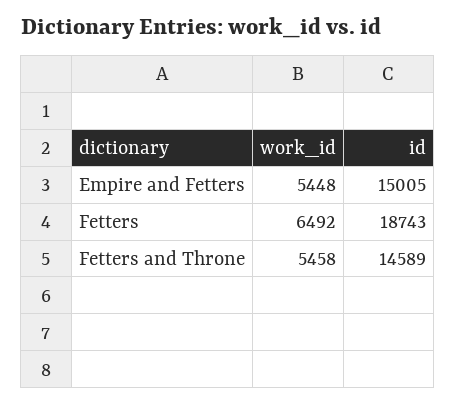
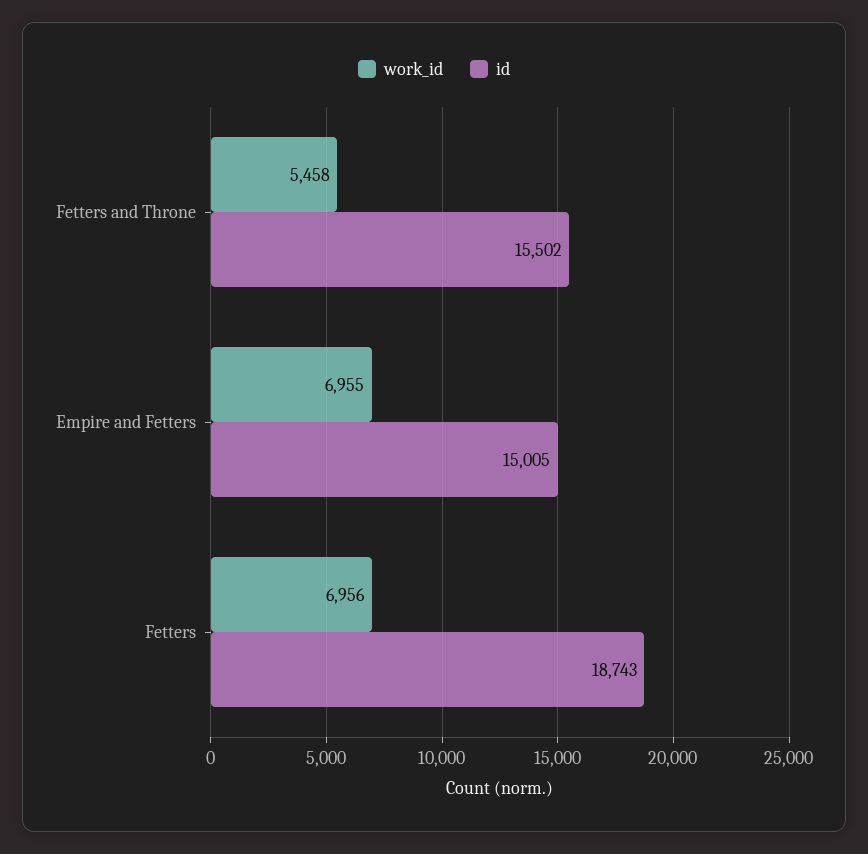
  {
    "work_id": {
-     "Empire and Fetters": 5448,
+     "Empire and Fetters": 6955,
-     "Fetters": 6492,
+     "Fetters": 6956,
      "Fetters and Throne": 5458
    },
    "id": {
      "Empire and Fetters": 15005,
      "Fetters": 18743,
-     "Fetters and Throne": 14589
+     "Fetters and Throne": 15502
    }
  }

